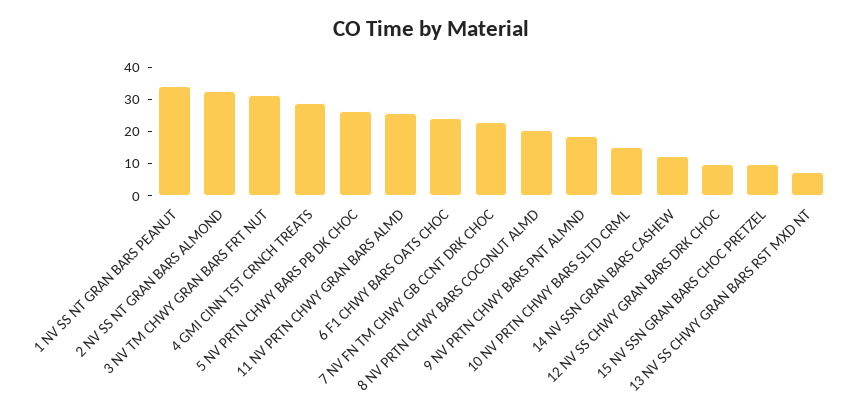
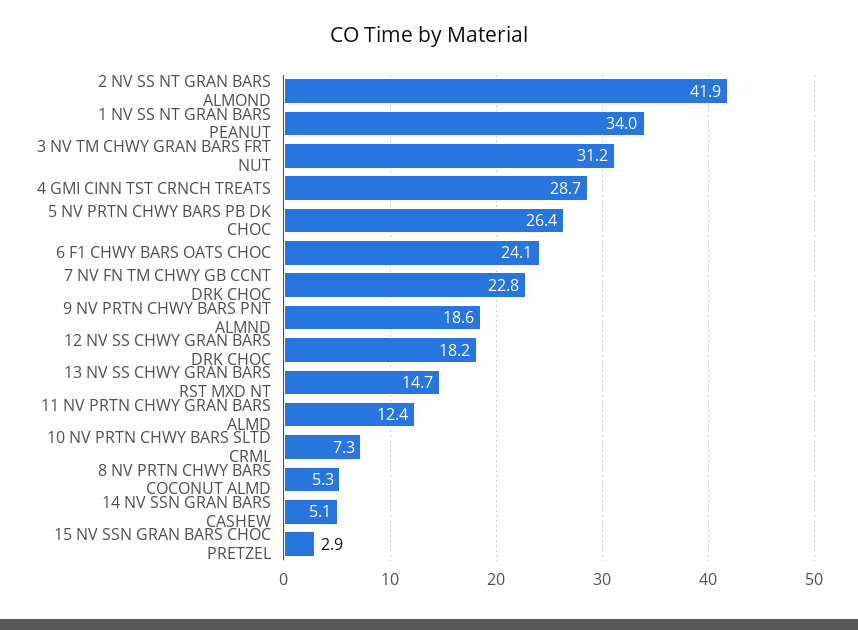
  {
    "1 NV SS NT GRAN BARS PEANUT": 34,
-   "2 NV SS NT GRAN BARS ALMOND": 32.5,
+   "2 NV SS NT GRAN BARS ALMOND": 41.9,
    "3 NV TM CHWY GRAN BARS FRT NUT": 31.2,
    "4 GMI CINN TST CRNCH TREATS": 28.7,
    "5 NV PRTN CHWY BARS PB DK CHOC": 26.4,
-   "11 NV PRTN CHWY GRAN BARS ALMD": 25,
+   "11 NV PRTN CHWY GRAN BARS ALMD": 12.4,
    "6 F1 CHWY BARS OATS CHOC": 24.1,
    "7 NV FN TM CHWY GB CCNT DRK CHOC": 22.8,
-   "8 NV PRTN CHWY BARS COCONUT ALMD": 20,
+   "8 NV PRTN CHWY BARS COCONUT ALMD": 5.3,
    "9 NV PRTN CHWY BARS PNT ALMND": 18.6,
-   "10 NV PRTN CHWY BARS SLTD CRML": 15,
+   "10 NV PRTN CHWY BARS SLTD CRML": 7.3,
-   "14 NV SSN GRAN BARS CASHEW": 12.5,
+   "14 NV SSN GRAN BARS CASHEW": 5.1,
-   "12 NV SS CHWY GRAN BARS DRK CHOC": 10,
+   "12 NV SS CHWY GRAN BARS DRK CHOC": 18.2,
-   "15 NV SSN GRAN BARS CHOC PRETZEL": 10,
+   "15 NV SSN GRAN BARS CHOC PRETZEL": 2.9,
-   "13 NV SS CHWY GRAN BARS RST MXD NT": 7.5
+   "13 NV SS CHWY GRAN BARS RST MXD NT": 14.7
  }

